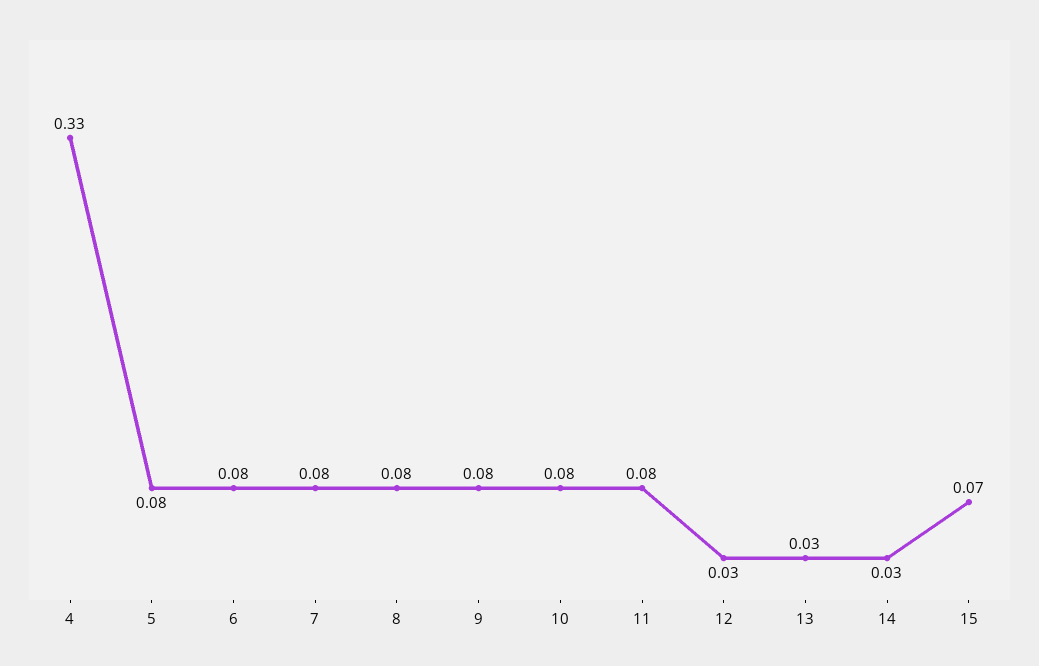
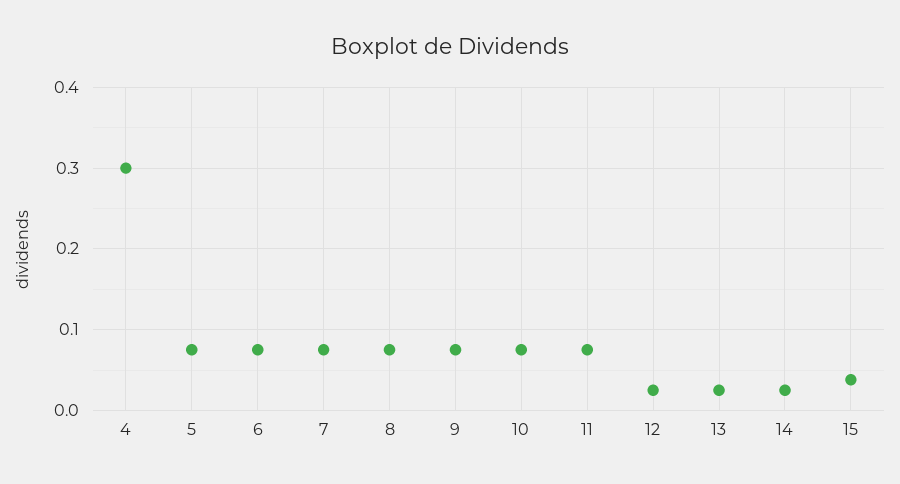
  {
-   "4": 0.33,
+   "4": 0.3,
    "5": 0.08,
    "6": 0.08,
    "7": 0.08,
    "8": 0.08,
    "9": 0.08,
    "10": 0.08,
    "11": 0.08,
    "12": 0.03,
    "13": 0.03,
    "14": 0.03,
-   "15": 0.07
+   "15": 0.04
  }

